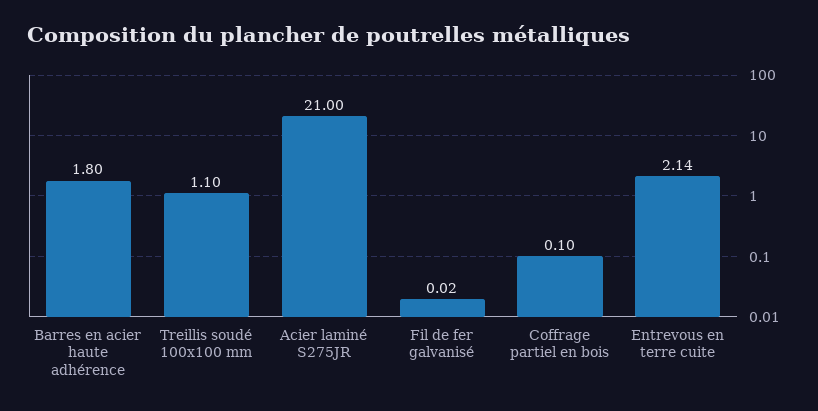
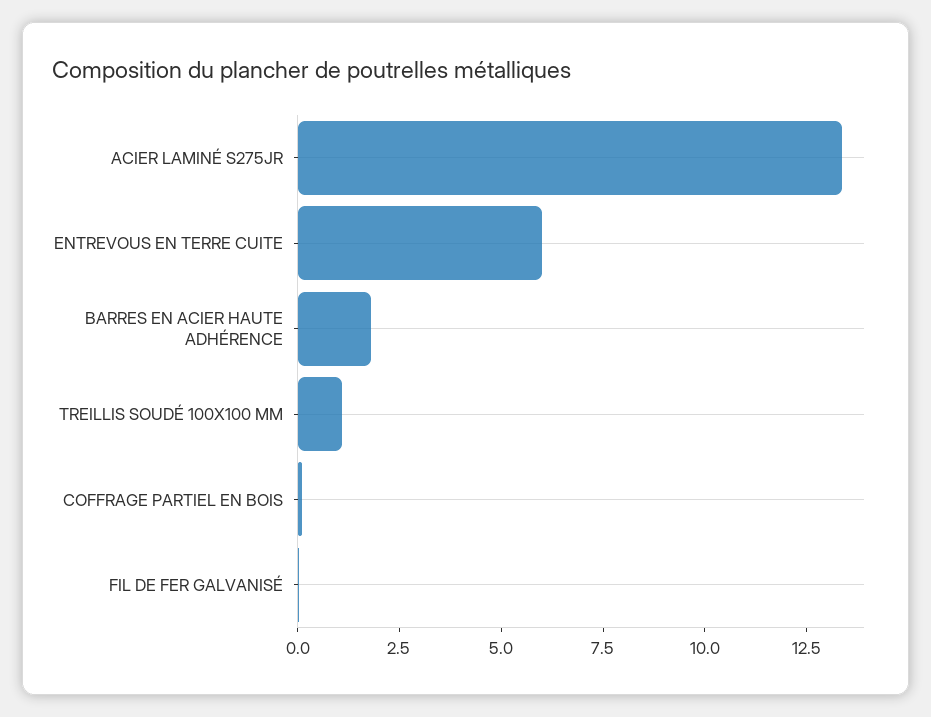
  {
    "Barres en acier haute adhérence": 1.8,
    "Treillis soudé 100x100 mm": 1.1,
-   "Acier laminé S275JR": 21,
+   "Acier laminé S275JR": 13.5,
    "Fil de fer galvanisé": 0.02,
    "Coffrage partiel en bois": 0.1,
-   "Entrevous en terre cuite": 2.14
+   "Entrevous en terre cuite": 6
  }

